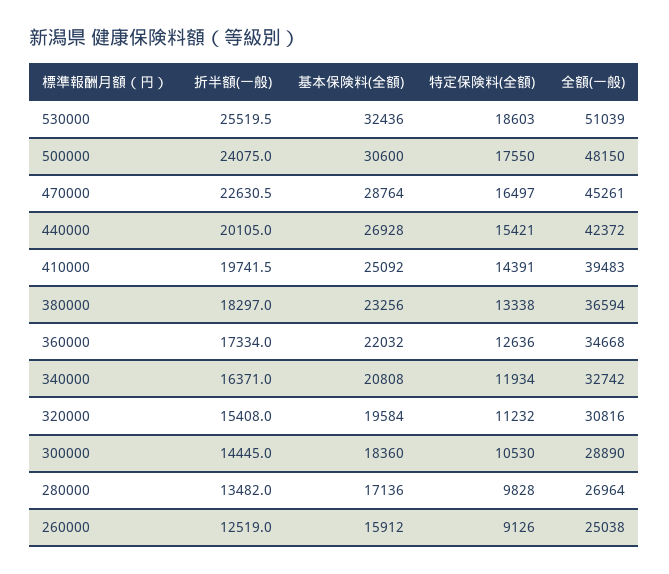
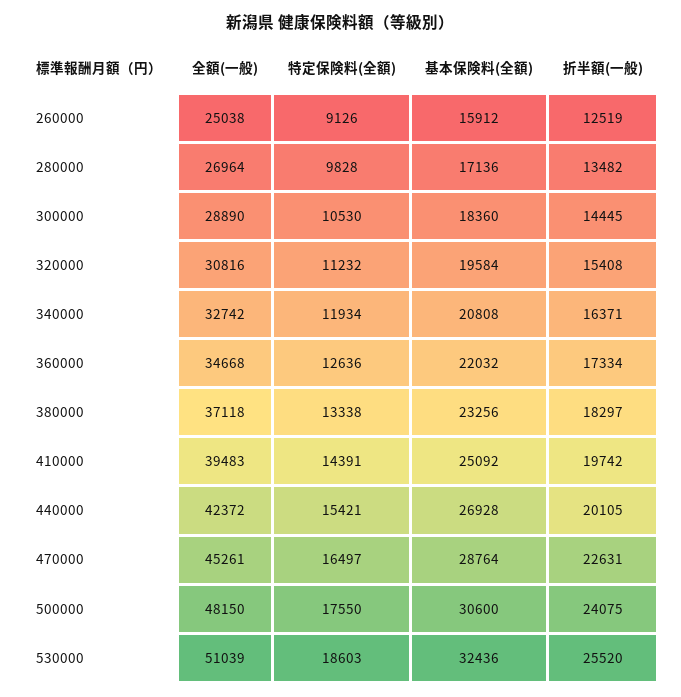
  {
    "折半額(一般)": {
      "530000": 25519.5,
      "500000": 24075,
      "470000": 22630.5,
      "440000": 20105,
      "410000": 19741.5,
      "380000": 18297,
      "360000": 17334,
      "340000": 16371,
      "320000": 15408,
      "300000": 14445,
      "280000": 13482,
      "260000": 12519
    },
    "基本保険料(全額)": {
      "530000": 32436,
      "500000": 30600,
      "470000": 28764,
      "440000": 26928,
      "410000": 25092,
      "380000": 23256,
      "360000": 22032,
      "340000": 20808,
      "320000": 19584,
      "300000": 18360,
      "280000": 17136,
      "260000": 15912
    },
    "特定保険料(全額)": {
      "530000": 18603,
      "500000": 17550,
      "470000": 16497,
      "440000": 15421,
      "410000": 14391,
      "380000": 13338,
      "360000": 12636,
      "340000": 11934,
      "320000": 11232,
      "300000": 10530,
      "280000": 9828,
      "260000": 9126
    },
    "全額(一般)": {
      "530000": 51039,
      "500000": 48150,
      "470000": 45261,
      "440000": 42372,
      "410000": 39483,
-     "380000": 36594,
+     "380000": 37118,
      "360000": 34668,
      "340000": 32742,
      "320000": 30816,
      "300000": 28890,
      "280000": 26964,
      "260000": 25038
    }
  }

